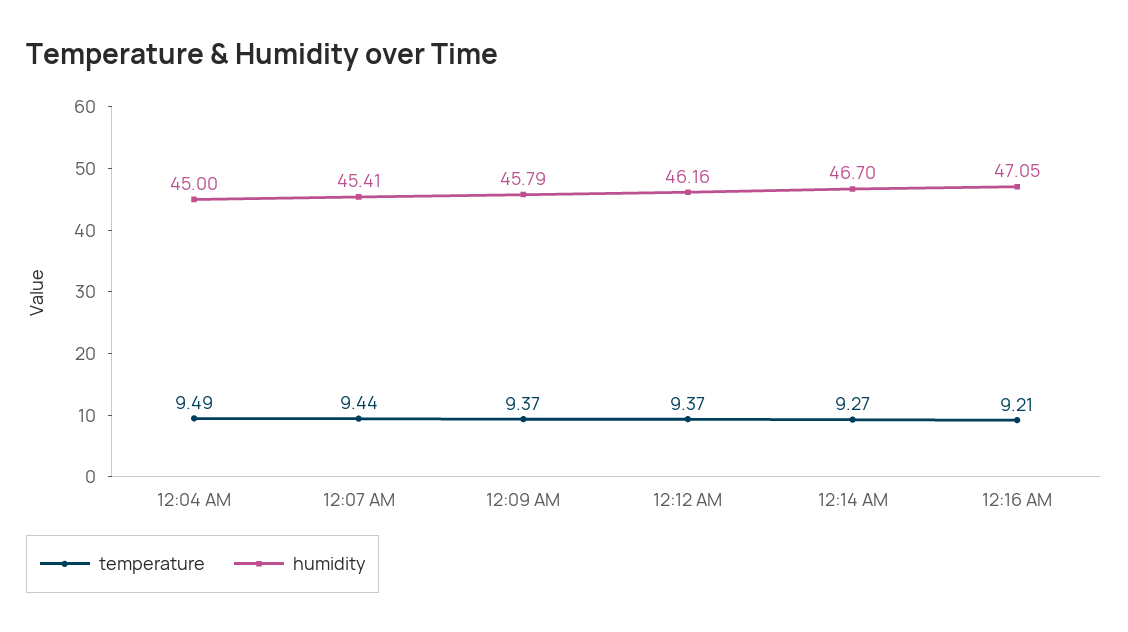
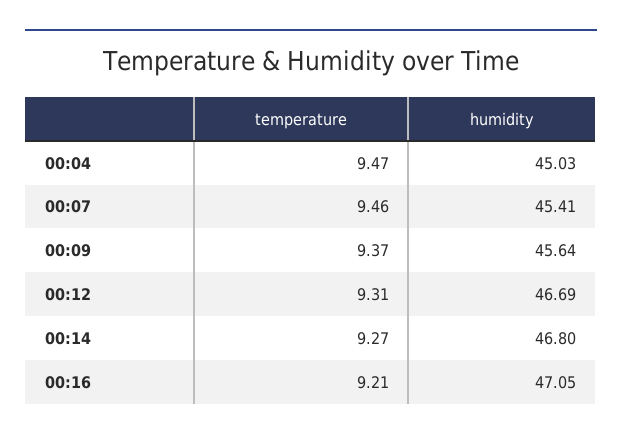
  {
    "temperature": {
-     "12:04 AM": 9.49,
+     "12:04 AM": 9.47,
-     "12:07 AM": 9.44,
+     "12:07 AM": 9.46,
      "12:09 AM": 9.37,
-     "12:12 AM": 9.37,
+     "12:12 AM": 9.31,
      "12:14 AM": 9.27,
      "12:16 AM": 9.21
    },
    "humidity": {
-     "12:04 AM": 45,
+     "12:04 AM": 45.03,
      "12:07 AM": 45.41,
-     "12:09 AM": 45.79,
+     "12:09 AM": 45.64,
-     "12:12 AM": 46.16,
+     "12:12 AM": 46.69,
-     "12:14 AM": 46.7,
+     "12:14 AM": 46.8,
      "12:16 AM": 47.05
    }
  }

